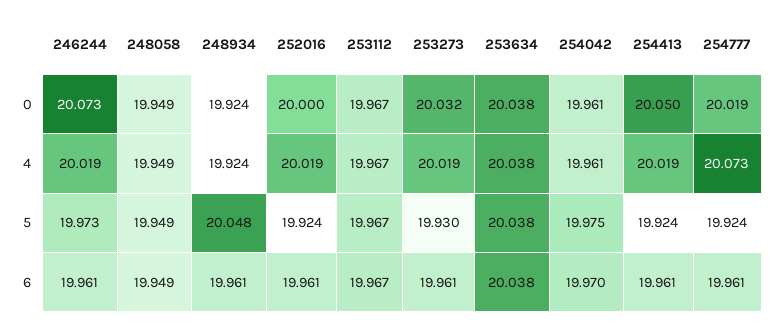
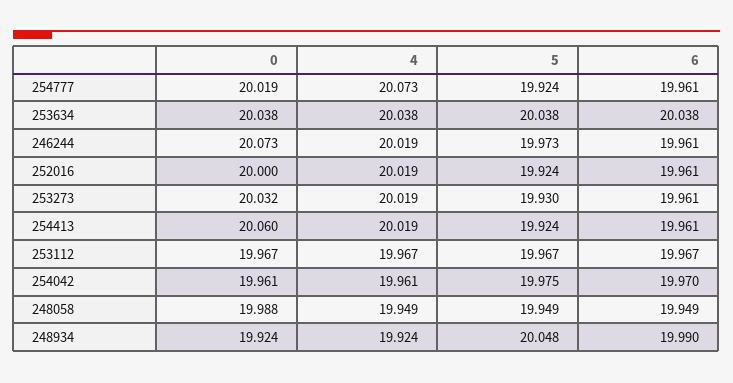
  {
    "246244": {
      "0": 20.073,
      "4": 20.019,
      "5": 19.973,
      "6": 19.961
    },
    "248058": {
-     "0": 19.949,
+     "0": 19.988,
      "4": 19.949,
      "5": 19.949,
      "6": 19.949
    },
    "248934": {
      "0": 19.924,
      "4": 19.924,
      "5": 20.048,
-     "6": 19.961
+     "6": 19.99
    },
    "252016": {
      "0": 20,
      "4": 20.019,
      "5": 19.924,
      "6": 19.961
    },
    "253112": {
      "0": 19.967,
      "4": 19.967,
      "5": 19.967,
      "6": 19.967
    },
    "253273": {
      "0": 20.032,
      "4": 20.019,
      "5": 19.93,
      "6": 19.961
    },
    "253634": {
      "0": 20.038,
      "4": 20.038,
      "5": 20.038,
      "6": 20.038
    },
    "254042": {
      "0": 19.961,
      "4": 19.961,
      "5": 19.975,
      "6": 19.97
    },
    "254413": {
-     "0": 20.05,
+     "0": 20.06,
      "4": 20.019,
      "5": 19.924,
      "6": 19.961
    },
    "254777": {
      "0": 20.019,
      "4": 20.073,
      "5": 19.924,
      "6": 19.961
    }
  }

